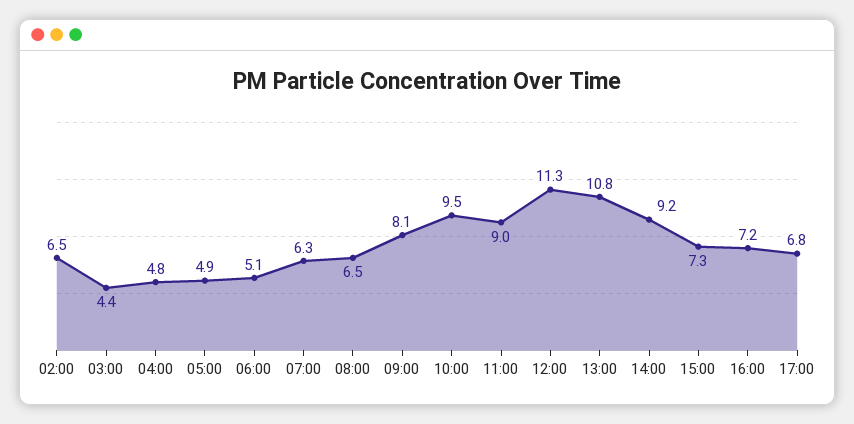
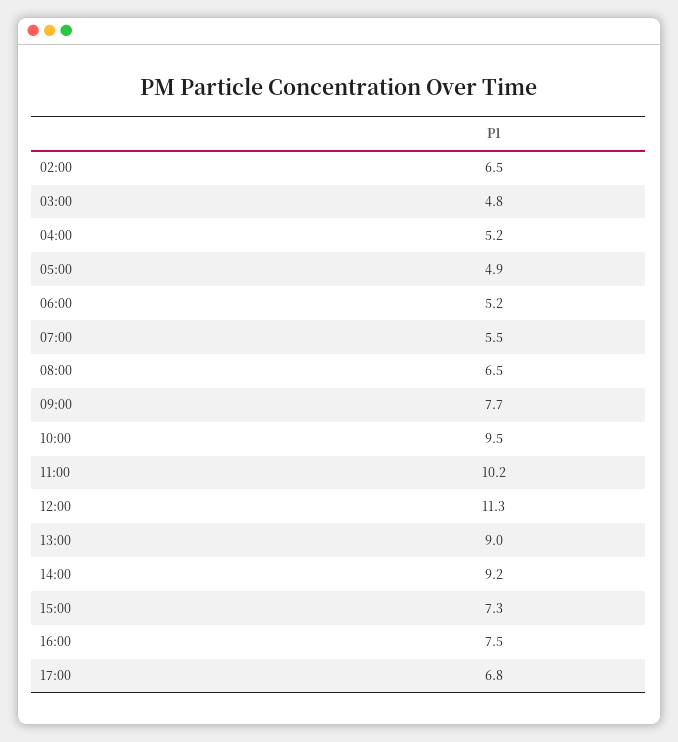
  {
    "02:00": 6.5,
-   "03:00": 4.4,
+   "03:00": 4.8,
-   "04:00": 4.8,
+   "04:00": 5.2,
    "05:00": 4.9,
-   "06:00": 5.1,
+   "06:00": 5.2,
-   "07:00": 6.3,
+   "07:00": 5.5,
    "08:00": 6.5,
-   "09:00": 8.1,
+   "09:00": 7.7,
    "10:00": 9.5,
-   "11:00": 9,
+   "11:00": 10.2,
    "12:00": 11.3,
-   "13:00": 10.8,
+   "13:00": 9,
    "14:00": 9.2,
    "15:00": 7.3,
-   "16:00": 7.2,
+   "16:00": 7.5,
    "17:00": 6.8
  }

